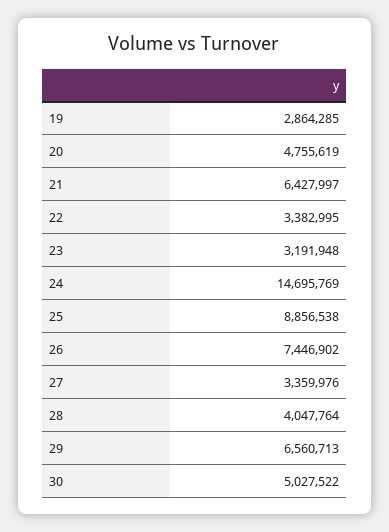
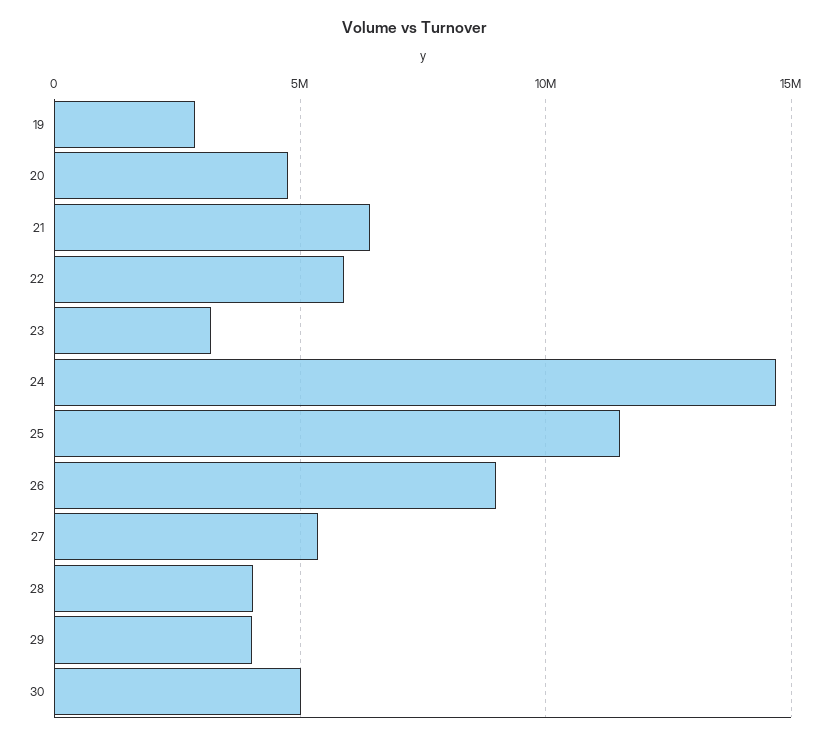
  {
    "19": 2864285,
    "20": 4755619,
    "21": 6427997,
-   "22": 3382995,
+   "22": 6000000,
    "23": 3191948,
    "24": 14695769,
-   "25": 8856538,
+   "25": 11500000,
-   "26": 7446902,
+   "26": 9000000,
-   "27": 3359976,
+   "27": 5500000,
    "28": 4047764,
-   "29": 6560713,
+   "29": 4000000,
    "30": 5027522
  }

